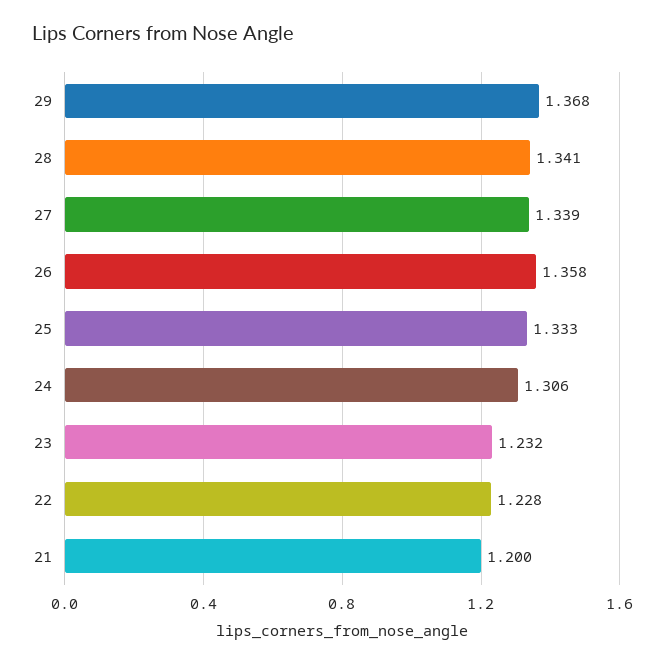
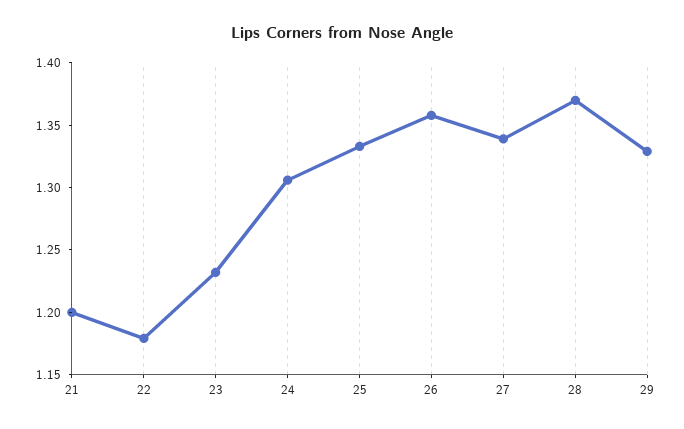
  {
-   "29": 1.368,
+   "29": 1.33,
-   "28": 1.341,
+   "28": 1.37,
    "27": 1.339,
    "26": 1.358,
    "25": 1.333,
    "24": 1.306,
    "23": 1.232,
-   "22": 1.228,
+   "22": 1.18,
    "21": 1.2
  }

